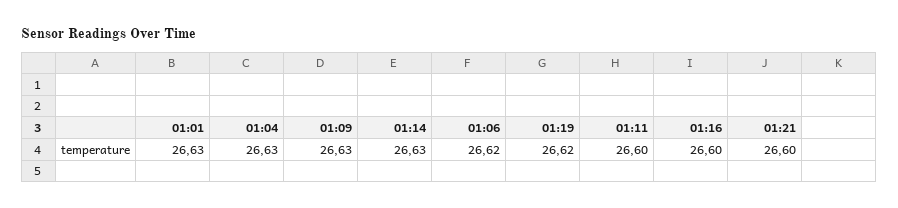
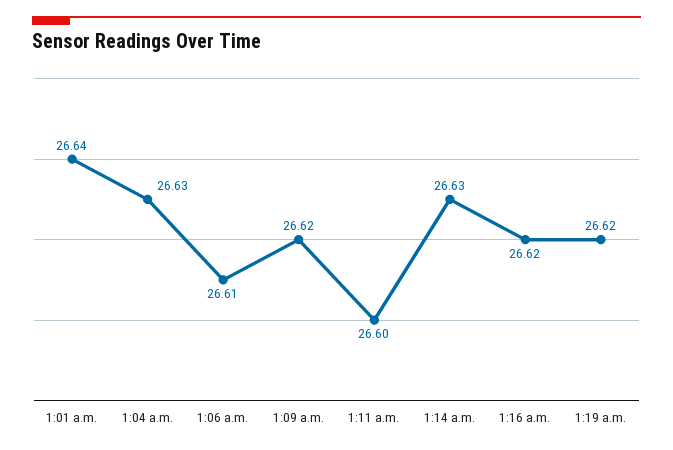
  {
-   "01:01": 26.63,
+   "01:01": 26.64,
    "01:04": 26.63,
-   "01:09": 26.63,
+   "01:09": 26.62,
    "01:14": 26.63,
-   "01:06": 26.62,
+   "01:06": 26.61,
    "01:19": 26.62,
    "01:11": 26.6,
-   "01:16": 26.6,
+   "01:16": 26.62
-   "01:21": 26.6
  }

